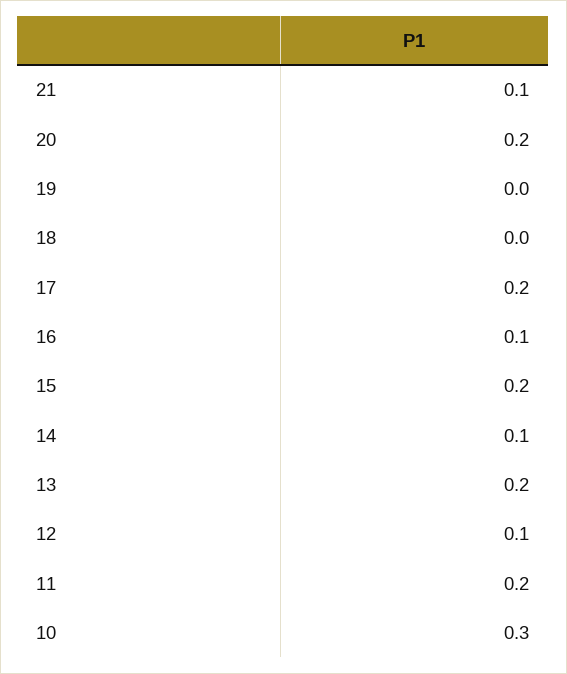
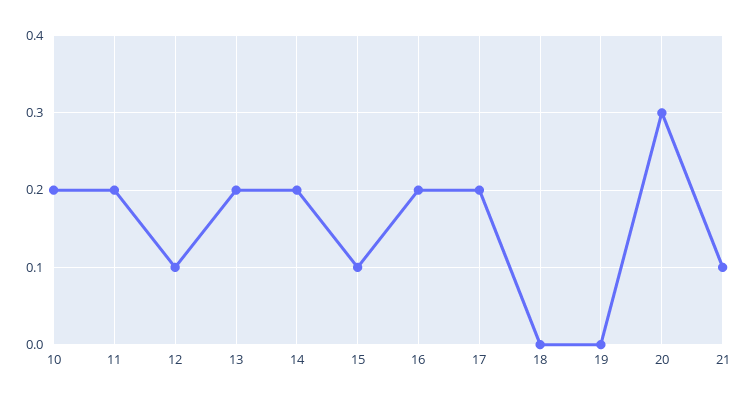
  {
    "21": 0.1,
-   "20": 0.2,
+   "20": 0.3,
    "19": 0,
    "18": 0,
    "17": 0.2,
-   "16": 0.1,
+   "16": 0.2,
-   "15": 0.2,
+   "15": 0.1,
-   "14": 0.1,
+   "14": 0.2,
    "13": 0.2,
    "12": 0.1,
    "11": 0.2,
-   "10": 0.3
+   "10": 0.2
  }

